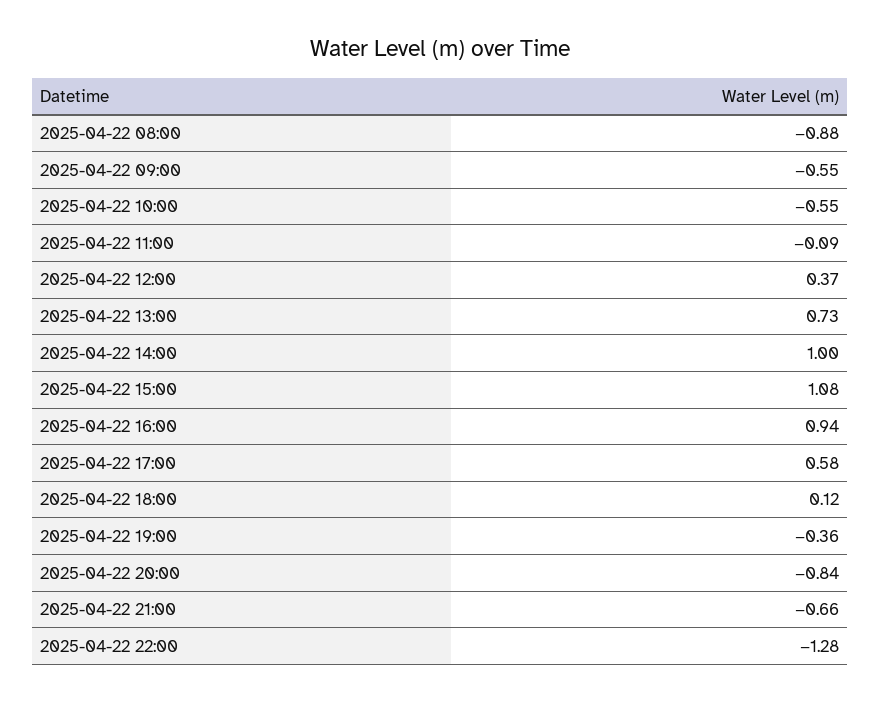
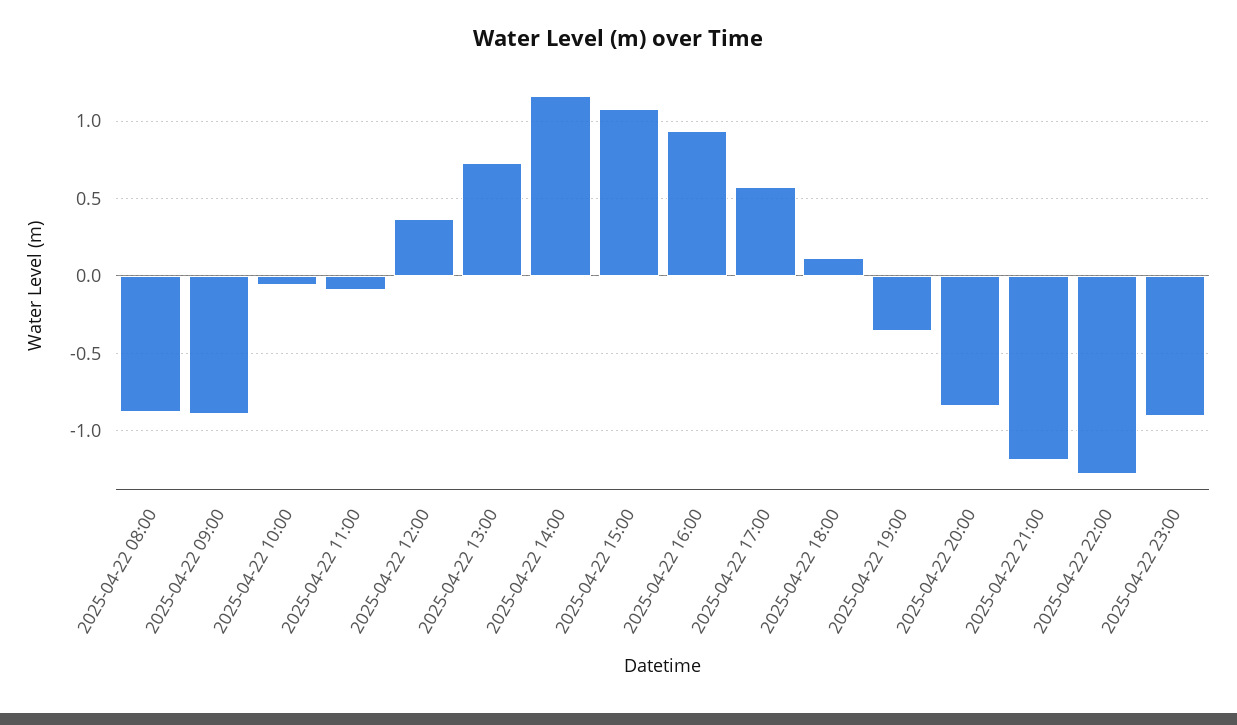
  {
    "2025-04-22 08:00": -0.88,
-   "2025-04-22 09:00": -0.55,
+   "2025-04-22 09:00": -0.9,
-   "2025-04-22 10:00": -0.55,
+   "2025-04-22 10:00": -0.05,
    "2025-04-22 11:00": -0.09,
    "2025-04-22 12:00": 0.37,
    "2025-04-22 13:00": 0.73,
-   "2025-04-22 14:00": 1,
+   "2025-04-22 14:00": 1.15,
    "2025-04-22 15:00": 1.08,
    "2025-04-22 16:00": 0.94,
    "2025-04-22 17:00": 0.58,
    "2025-04-22 18:00": 0.12,
    "2025-04-22 19:00": -0.36,
    "2025-04-22 20:00": -0.84,
-   "2025-04-22 21:00": -0.66,
+   "2025-04-22 21:00": -1.2,
-   "2025-04-22 22:00": -1.28
+   "2025-04-22 22:00": -1.28,
+   "2025-04-22 23:00": -0.9
  }

